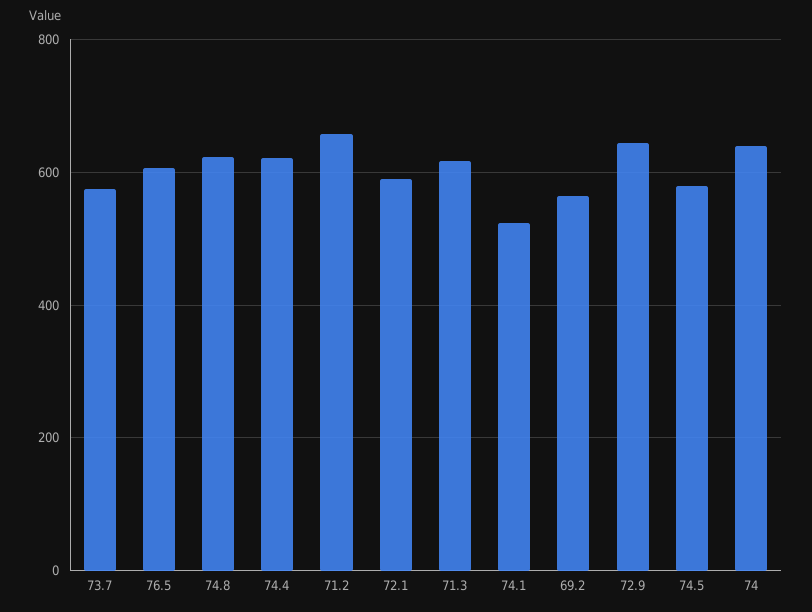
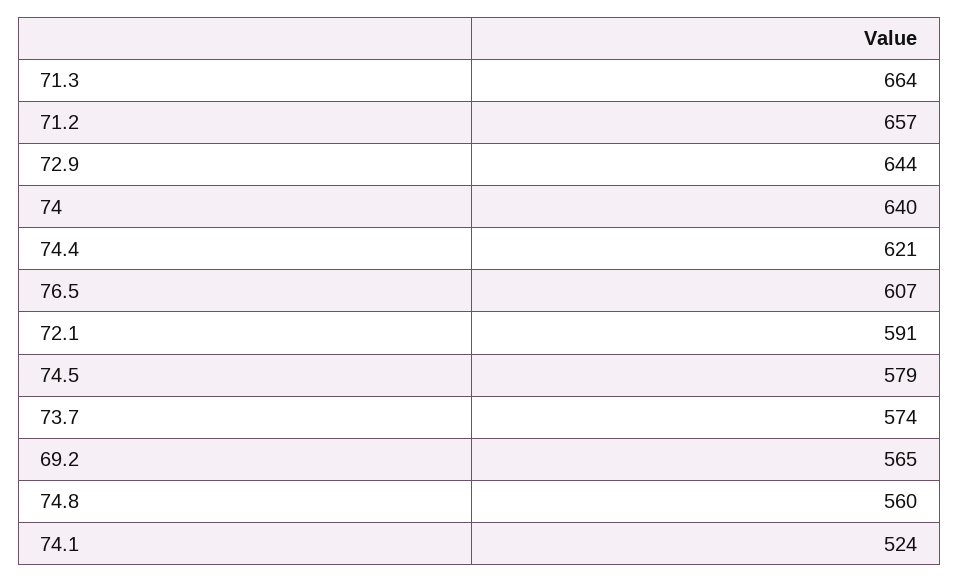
  {
    "73.7": 574,
    "76.5": 607,
-   "74.8": 620,
+   "74.8": 560,
    "74.4": 621,
    "71.2": 657,
    "72.1": 591,
-   "71.3": 620,
+   "71.3": 664,
    "74.1": 524,
    "69.2": 565,
    "72.9": 644,
    "74.5": 579,
    "74": 640
  }

